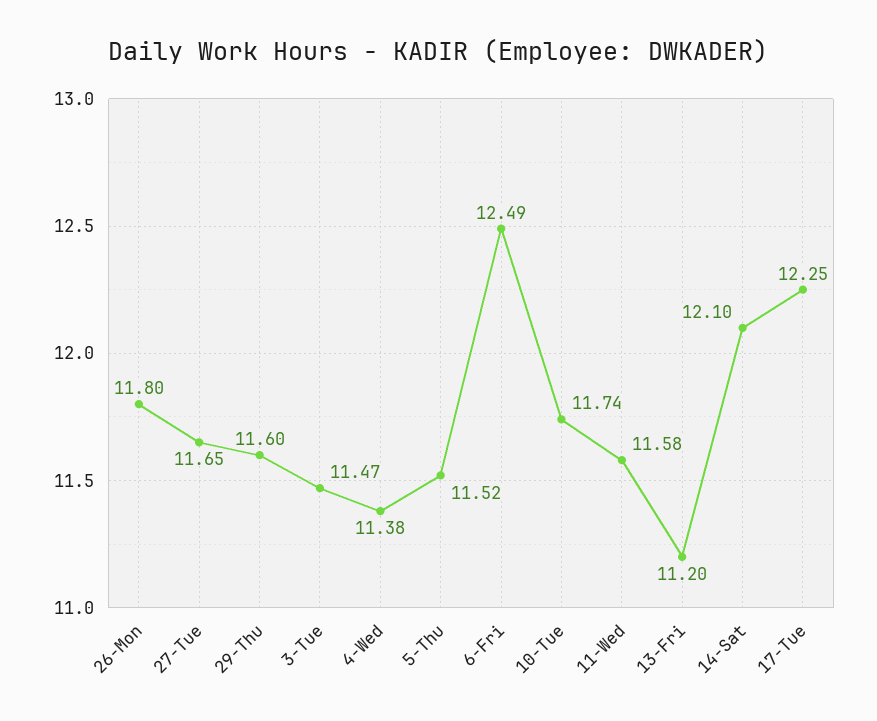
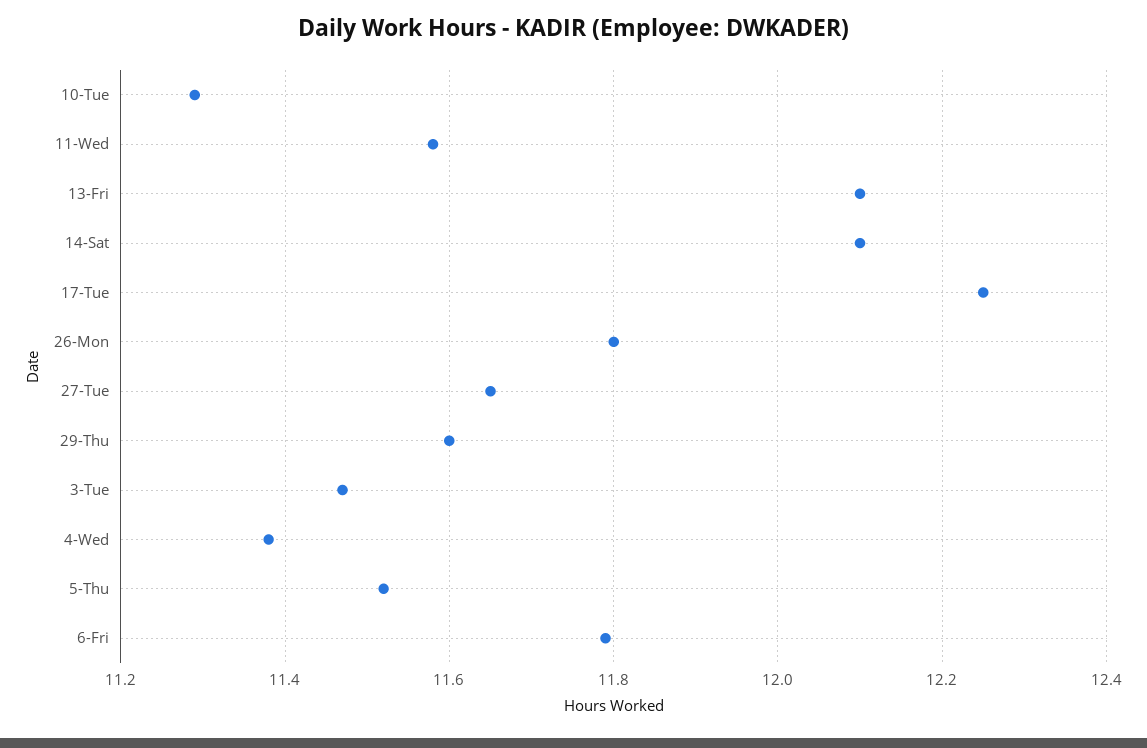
  {
    "26-Mon": 11.8,
    "27-Tue": 11.65,
    "29-Thu": 11.6,
    "3-Tue": 11.47,
    "4-Wed": 11.38,
    "5-Thu": 11.52,
-   "6-Fri": 12.49,
+   "6-Fri": 11.8,
-   "10-Tue": 11.74,
+   "10-Tue": 11.3,
    "11-Wed": 11.58,
-   "13-Fri": 11.2,
+   "13-Fri": 12.1,
    "14-Sat": 12.1,
    "17-Tue": 12.25
  }

